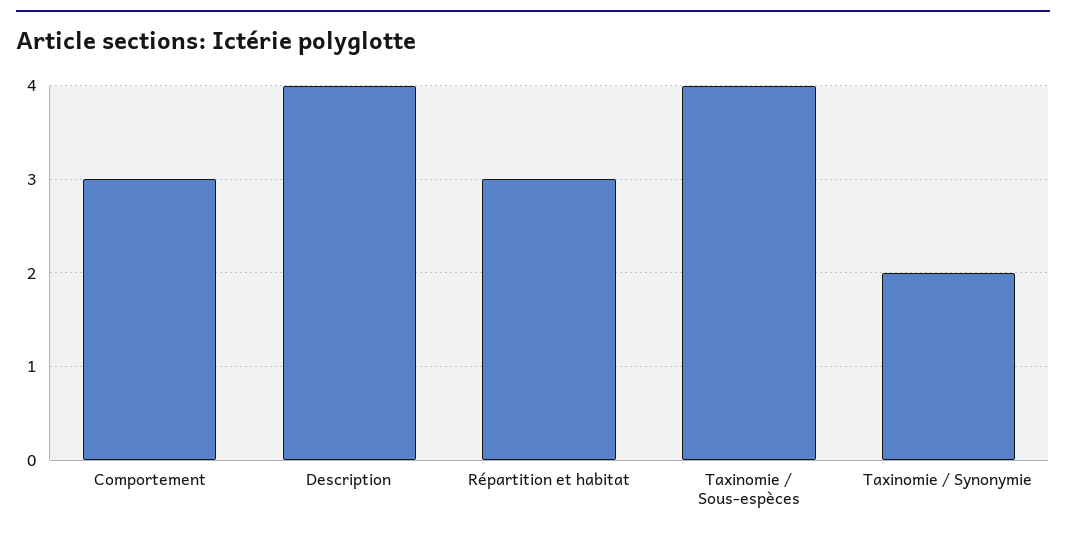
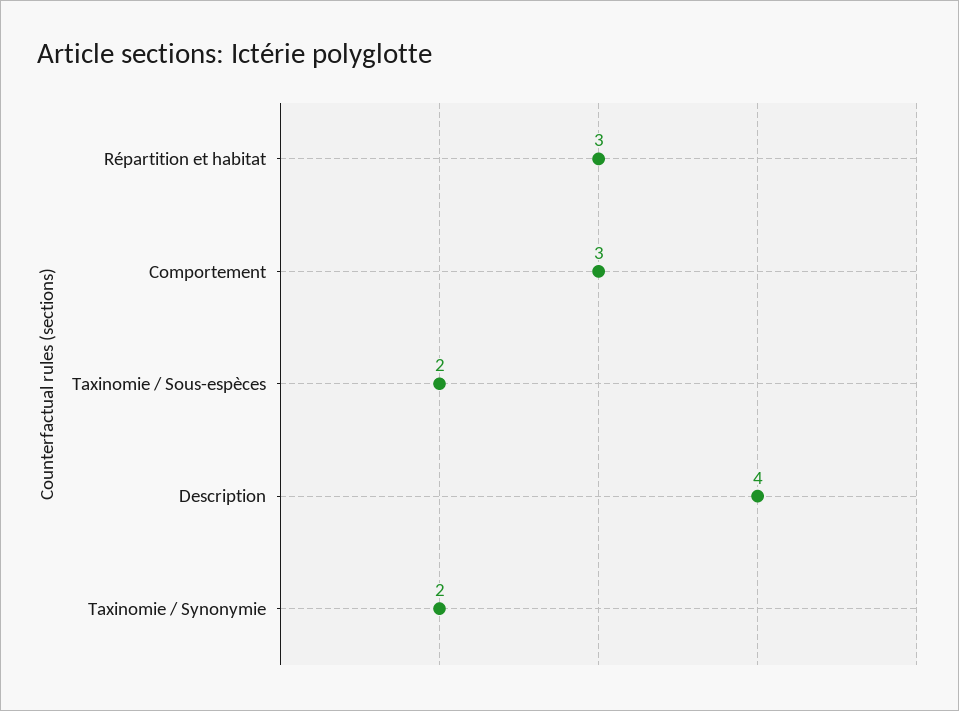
  {
    "Comportement": 3,
    "Description": 4,
    "Répartition et habitat": 3,
-   "Taxinomie / Sous-espèces": 4,
+   "Taxinomie / Sous-espèces": 2,
    "Taxinomie / Synonymie": 2
  }

